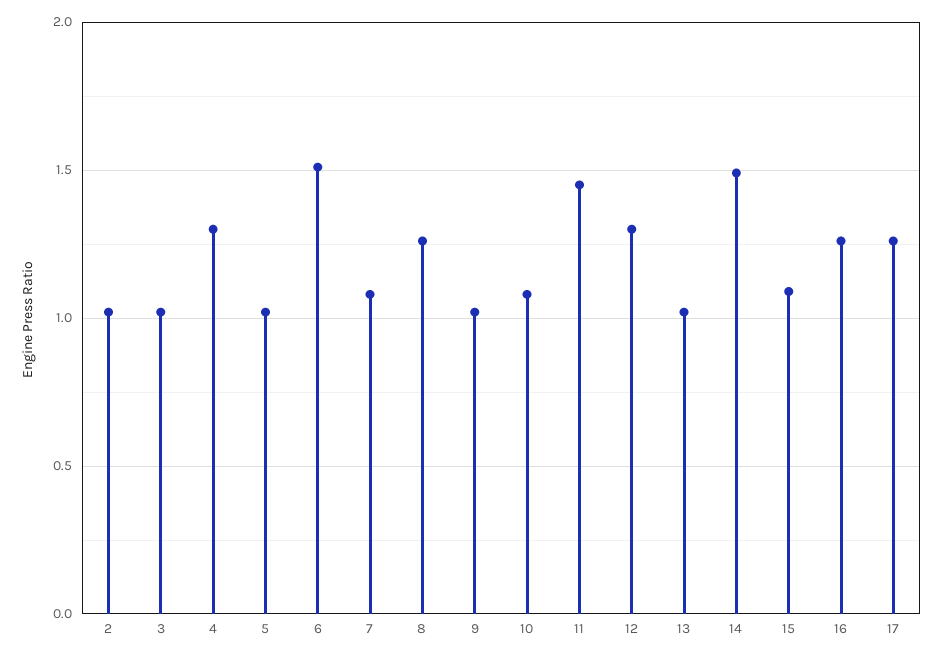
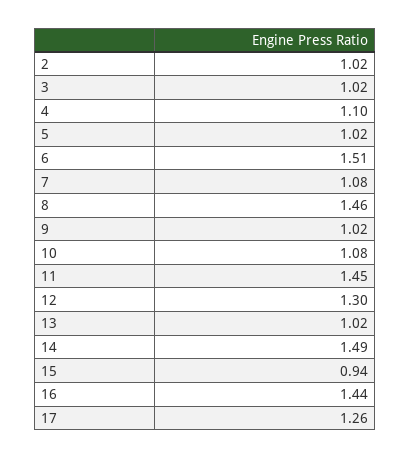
  {
    "2": 1.02,
    "3": 1.02,
-   "4": 1.3,
+   "4": 1.1,
    "5": 1.02,
    "6": 1.51,
    "7": 1.08,
-   "8": 1.25,
+   "8": 1.46,
    "9": 1.02,
    "10": 1.08,
    "11": 1.45,
    "12": 1.3,
    "13": 1.02,
    "14": 1.49,
-   "15": 1.1,
+   "15": 0.94,
-   "16": 1.25,
+   "16": 1.44,
    "17": 1.26
  }

